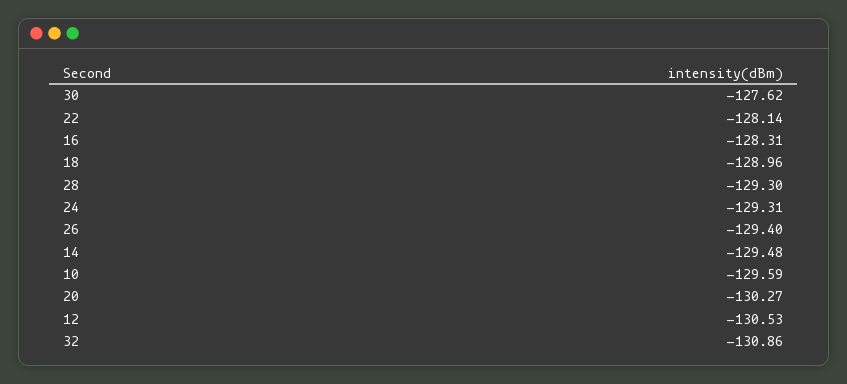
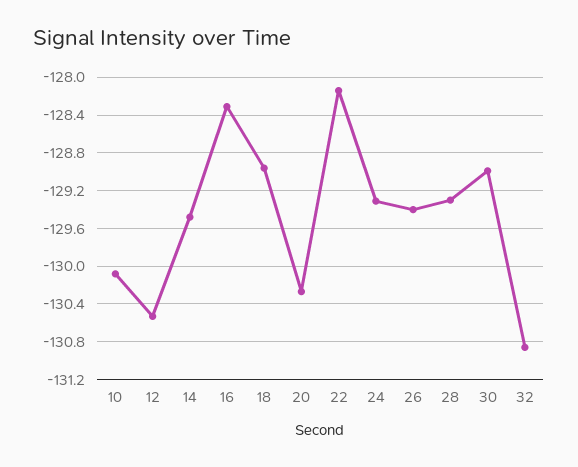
  {
-   "30": -127.62,
+   "30": -129,
    "22": -128.14,
    "16": -128.31,
    "18": -128.96,
    "28": -129.3,
    "24": -129.31,
    "26": -129.4,
    "14": -129.48,
-   "10": -129.59,
+   "10": -130.1,
    "20": -130.27,
    "12": -130.53,
    "32": -130.86
  }

